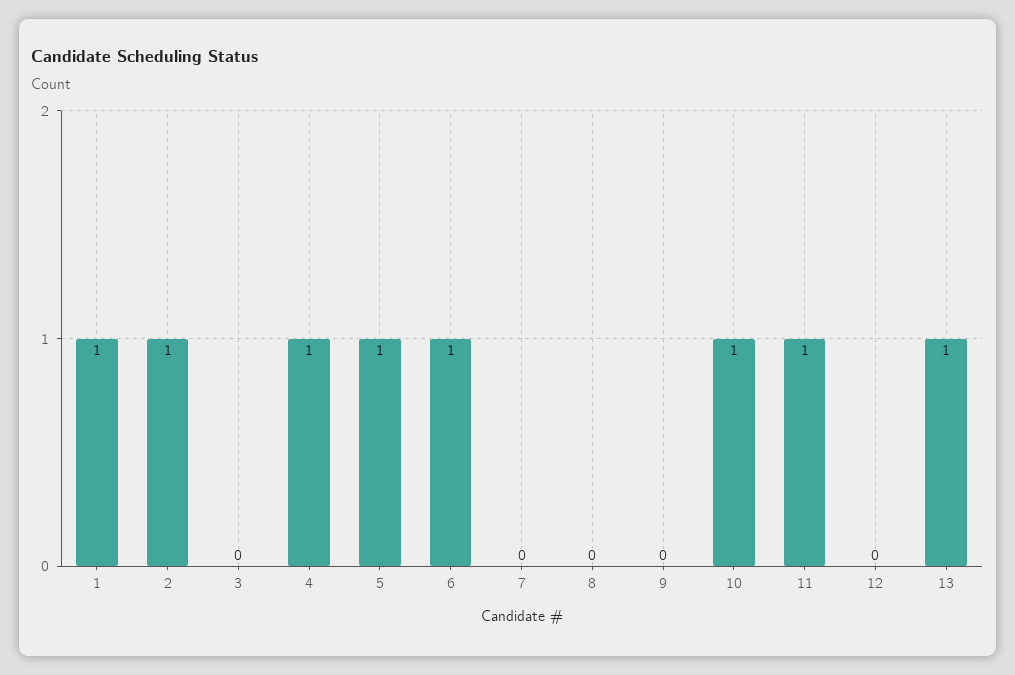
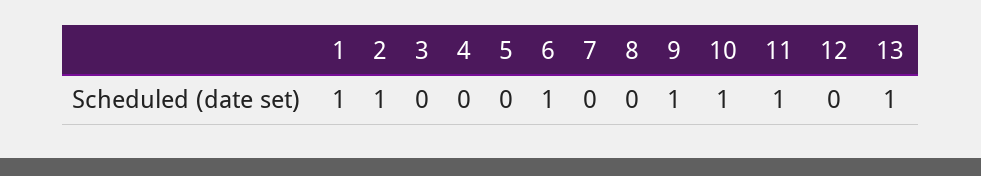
  {
    "1": 1,
    "2": 1,
    "3": 0,
-   "4": 1,
+   "4": 0,
-   "5": 1,
+   "5": 0,
    "6": 1,
    "7": 0,
    "8": 0,
-   "9": 0,
+   "9": 1,
    "10": 1,
    "11": 1,
    "12": 0,
    "13": 1
  }

